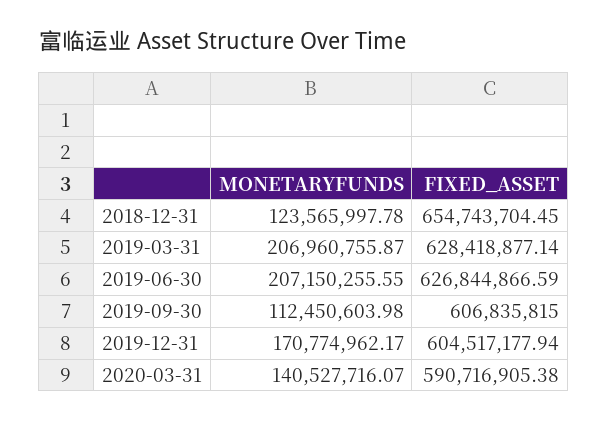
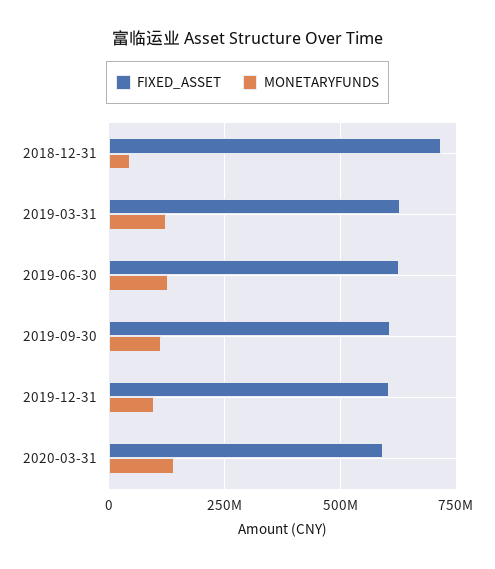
  {
    "MONETARYFUNDS": {
-     "2018-12-31": 123565997.78,
+     "2018-12-31": 50000000,
-     "2019-03-31": 206960755.87,
+     "2019-03-31": 125000000,
-     "2019-06-30": 207150255.55,
+     "2019-06-30": 125000000,
      "2019-09-30": 112450603.98,
-     "2019-12-31": 170774962.17,
+     "2019-12-31": 100000000,
      "2020-03-31": 140527716.07
    },
    "FIXED_ASSET": {
-     "2018-12-31": 654743704.45,
+     "2018-12-31": 725000000,
      "2019-03-31": 628418877.14,
      "2019-06-30": 626844866.59,
      "2019-09-30": 606835815,
      "2019-12-31": 604517177.94,
      "2020-03-31": 590716905.38
    }
  }

